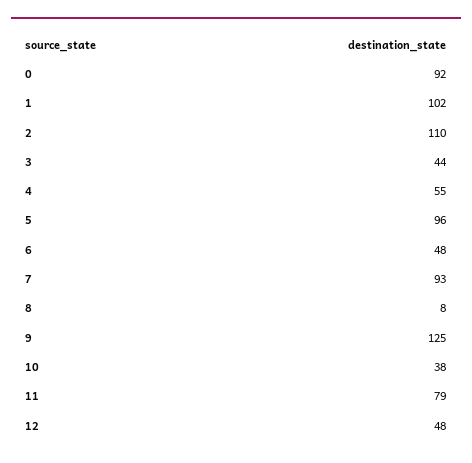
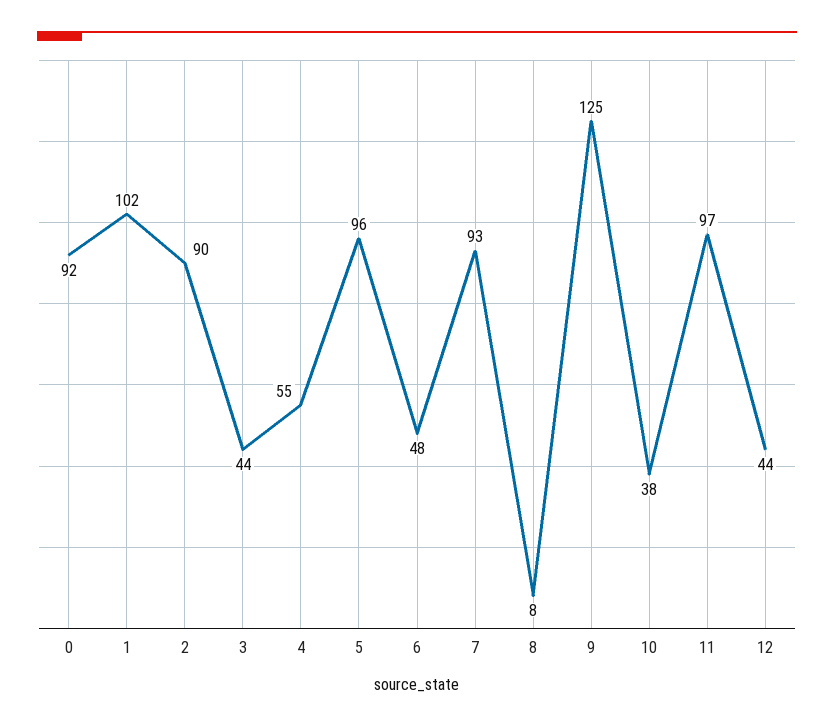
  {
    "0": 92,
    "1": 102,
-   "2": 110,
+   "2": 90,
    "3": 44,
    "4": 55,
    "5": 96,
    "6": 48,
    "7": 93,
    "8": 8,
    "9": 125,
    "10": 38,
-   "11": 79,
+   "11": 97,
-   "12": 48
+   "12": 44
  }

